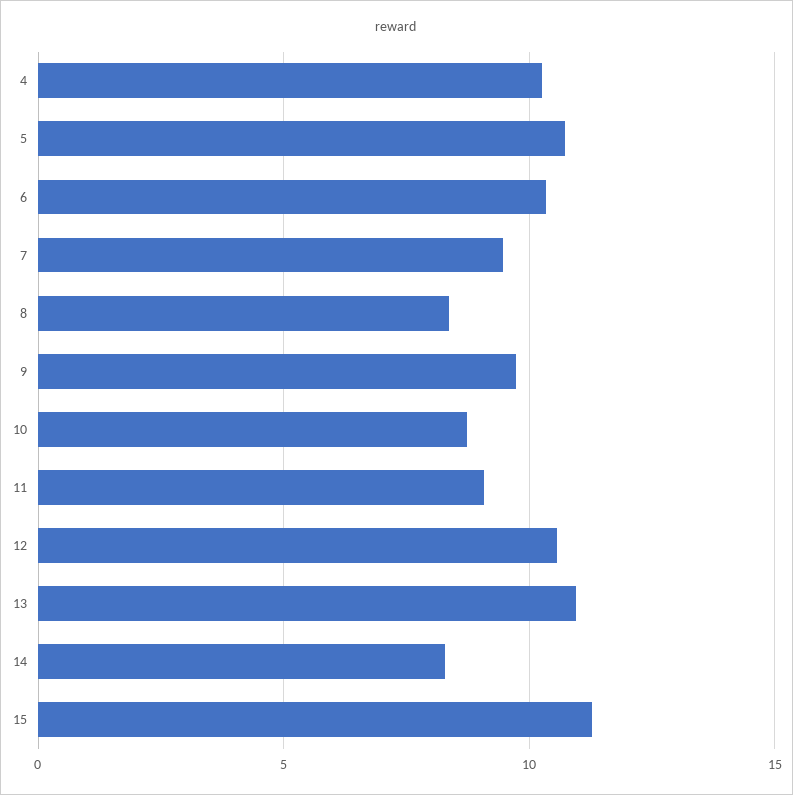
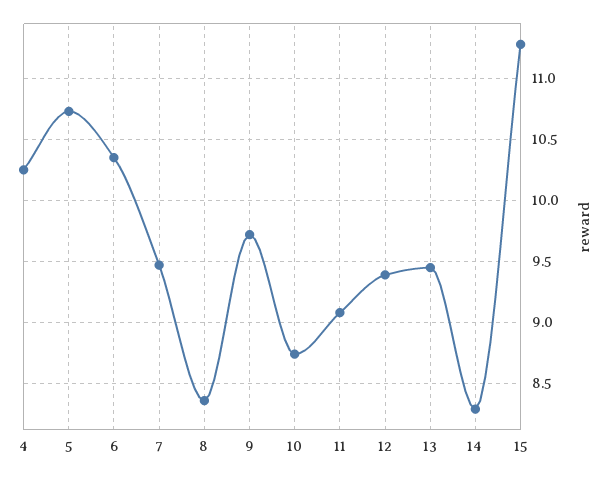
  {
    "4": 10.25,
    "5": 10.75,
    "6": 10.35,
    "7": 9.45,
    "8": 8.35,
    "9": 9.7,
    "10": 8.75,
    "11": 9.1,
-   "12": 10.5,
+   "12": 9.4,
-   "13": 11,
+   "13": 9.45,
    "14": 8.3,
    "15": 11.3
  }

